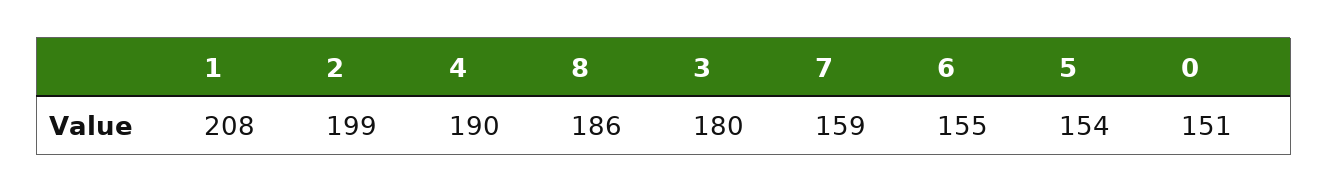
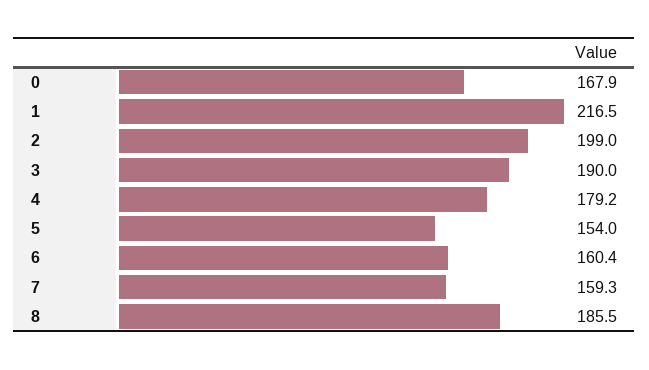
  {
-   "1": 208,
+   "1": 216.5,
    "2": 199,
-   "4": 190,
+   "4": 179.2,
    "8": 185.5,
-   "3": 180,
+   "3": 190,
    "7": 159.3,
-   "6": 155,
+   "6": 160.4,
    "5": 154,
-   "0": 151
+   "0": 167.9
  }

